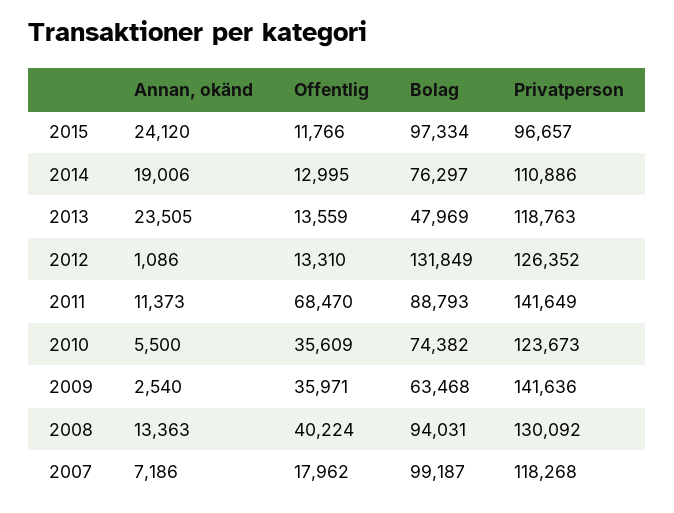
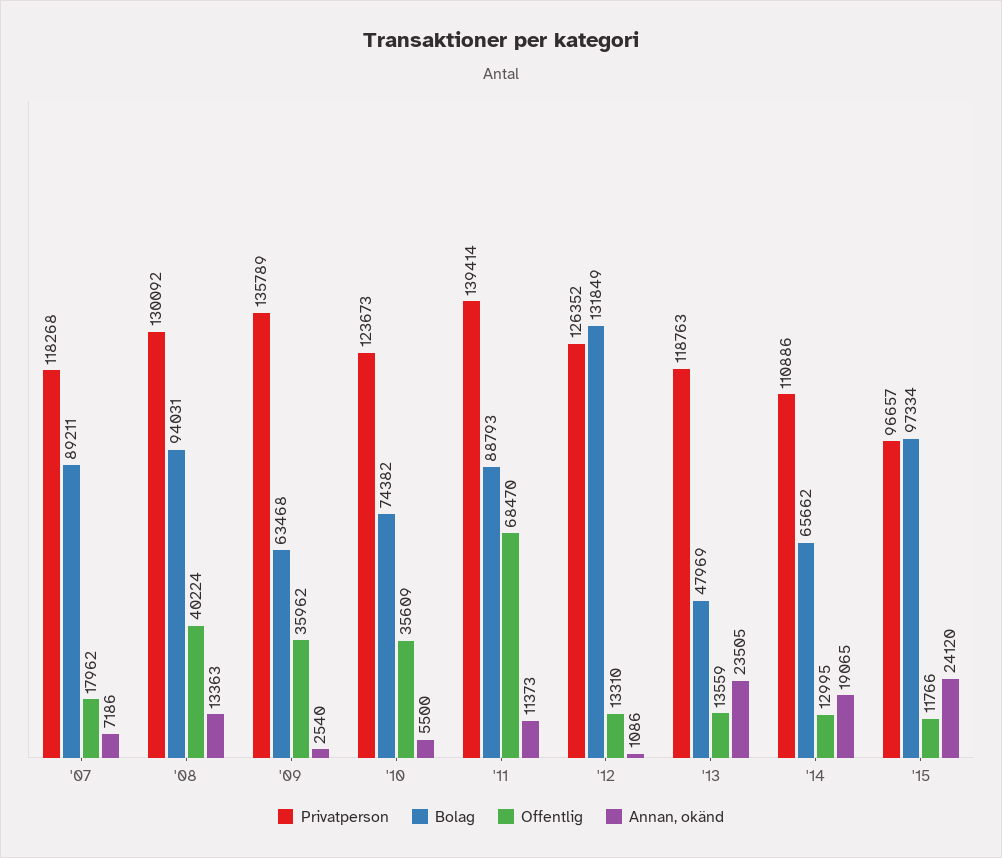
  {
    "Annan, okänd": {
      "2015": 24120,
-     "2014": 19006,
+     "2014": 19065,
      "2013": 23505,
      "2012": 1086,
      "2011": 11373,
      "2010": 5500,
      "2009": 2540,
      "2008": 13363,
      "2007": 7186
    },
    "Offentlig": {
      "2015": 11766,
      "2014": 12995,
      "2013": 13559,
      "2012": 13310,
      "2011": 68470,
      "2010": 35609,
-     "2009": 35971,
+     "2009": 35962,
      "2008": 40224,
      "2007": 17962
    },
    "Bolag": {
      "2015": 97334,
-     "2014": 76297,
+     "2014": 65662,
      "2013": 47969,
      "2012": 131849,
      "2011": 88793,
      "2010": 74382,
      "2009": 63468,
      "2008": 94031,
-     "2007": 99187
+     "2007": 89211
    },
    "Privatperson": {
      "2015": 96657,
      "2014": 110886,
      "2013": 118763,
      "2012": 126352,
-     "2011": 141649,
+     "2011": 139414,
      "2010": 123673,
-     "2009": 141636,
+     "2009": 135789,
      "2008": 130092,
      "2007": 118268
    }
  }

